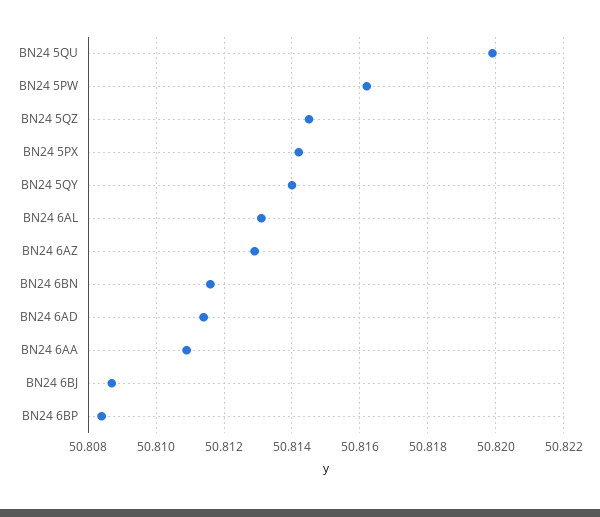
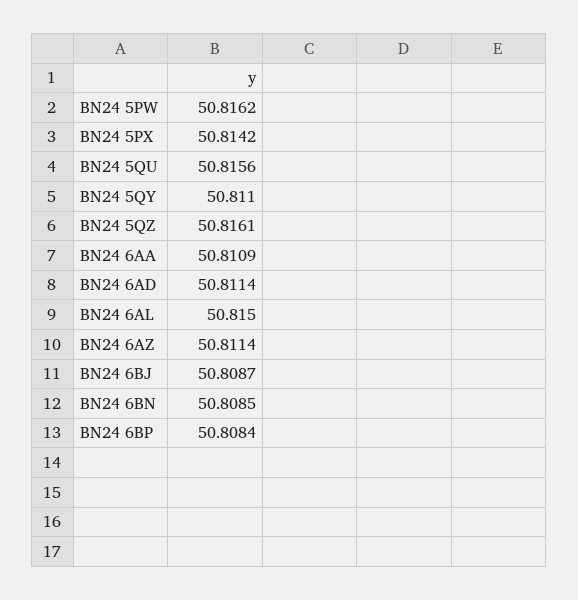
  {
-   "BN24 5QU": 50.82,
+   "BN24 5QU": 50.8156,
    "BN24 5PW": 50.8162,
-   "BN24 5QZ": 50.8145,
+   "BN24 5QZ": 50.8161,
    "BN24 5PX": 50.8142,
-   "BN24 5QY": 50.814,
+   "BN24 5QY": 50.811,
-   "BN24 6AL": 50.813,
+   "BN24 6AL": 50.815,
-   "BN24 6AZ": 50.813,
+   "BN24 6AZ": 50.8114,
-   "BN24 6BN": 50.8115,
+   "BN24 6BN": 50.8085,
    "BN24 6AD": 50.8114,
    "BN24 6AA": 50.8109,
    "BN24 6BJ": 50.8087,
    "BN24 6BP": 50.8084
  }

